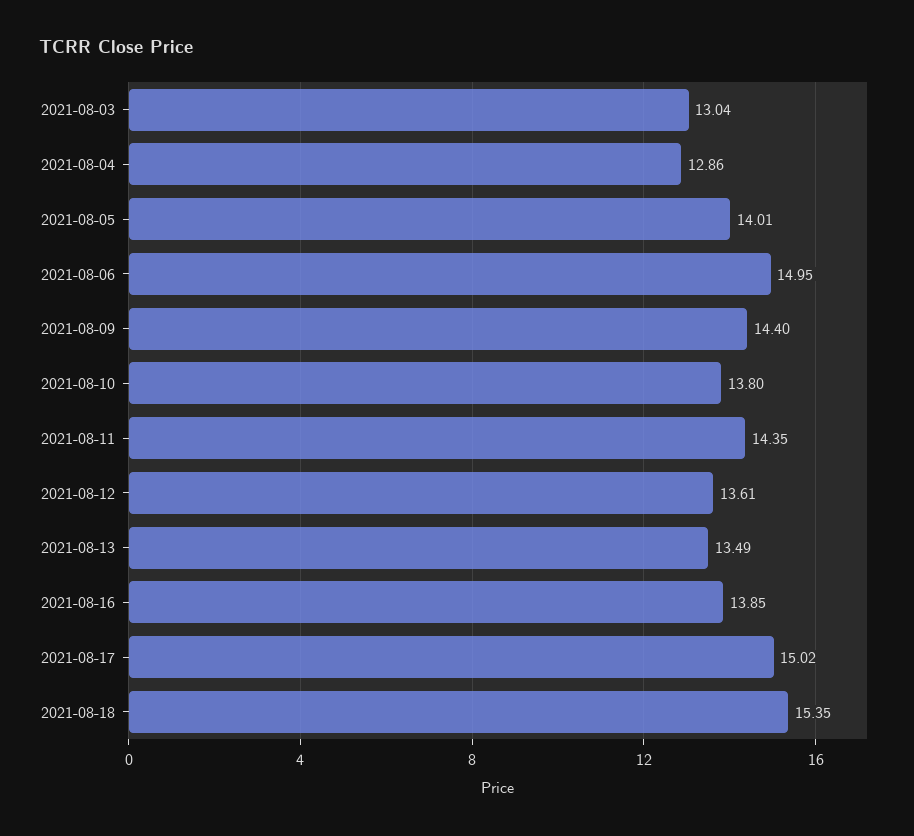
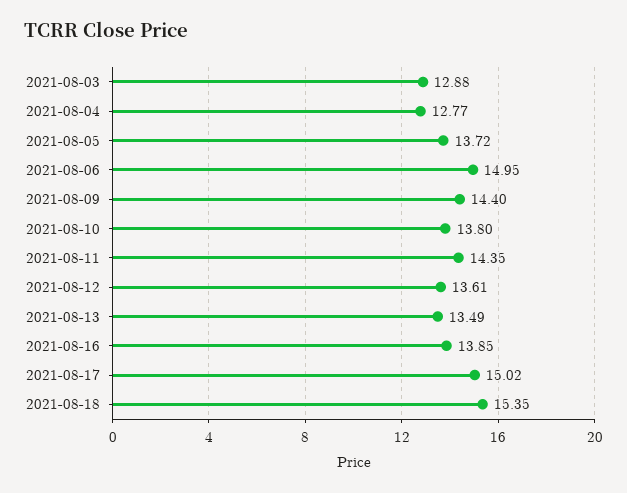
  {
-   "2021-08-03": 13.04,
+   "2021-08-03": 12.88,
-   "2021-08-04": 12.86,
+   "2021-08-04": 12.77,
-   "2021-08-05": 14.01,
+   "2021-08-05": 13.72,
    "2021-08-06": 14.95,
    "2021-08-09": 14.4,
    "2021-08-10": 13.8,
    "2021-08-11": 14.35,
    "2021-08-12": 13.61,
    "2021-08-13": 13.49,
    "2021-08-16": 13.85,
    "2021-08-17": 15.02,
    "2021-08-18": 15.35
  }

